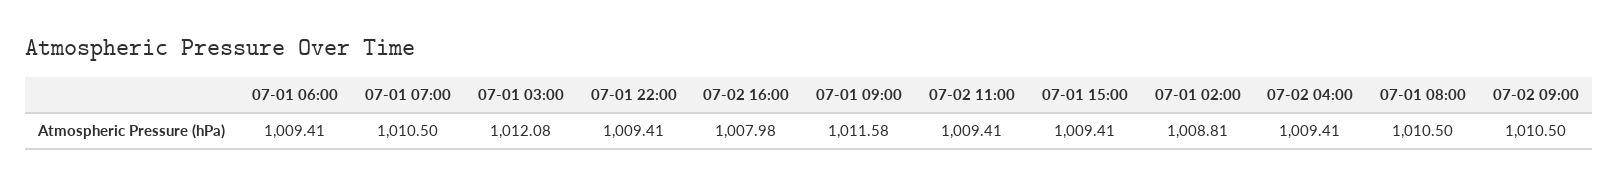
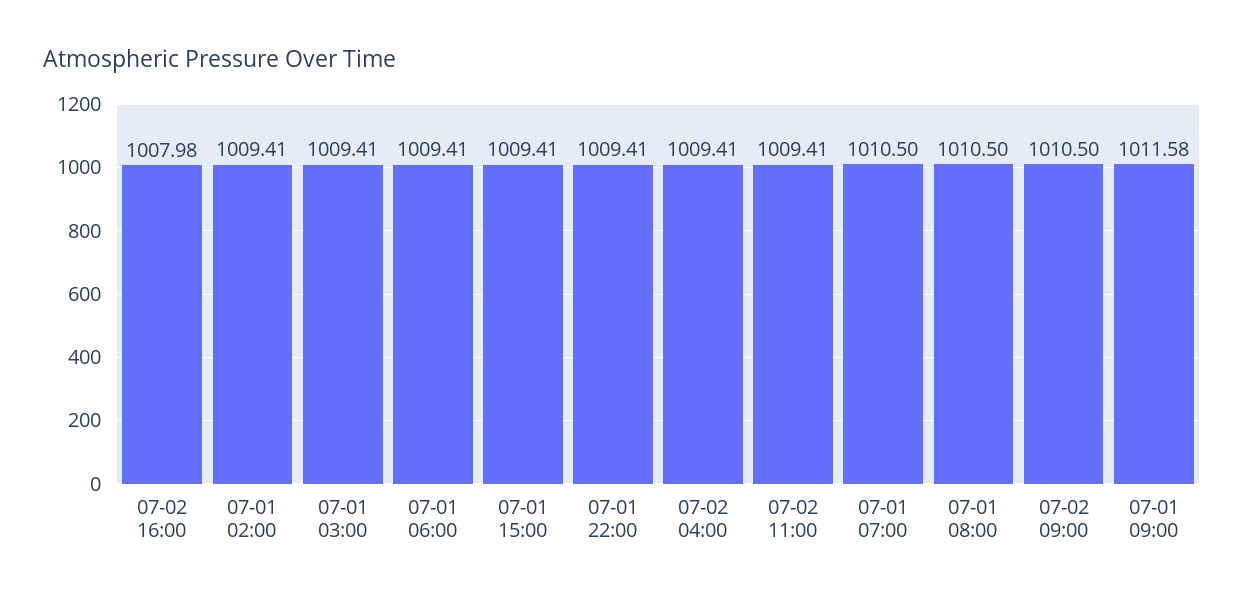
  {
    "07-01 06:00": 1009.41,
    "07-01 07:00": 1010.5,
-   "07-01 03:00": 1012.08,
+   "07-01 03:00": 1009.41,
    "07-01 22:00": 1009.41,
    "07-02 16:00": 1007.98,
    "07-01 09:00": 1011.58,
    "07-02 11:00": 1009.41,
    "07-01 15:00": 1009.41,
-   "07-01 02:00": 1008.81,
+   "07-01 02:00": 1009.41,
    "07-02 04:00": 1009.41,
    "07-01 08:00": 1010.5,
    "07-02 09:00": 1010.5
  }

